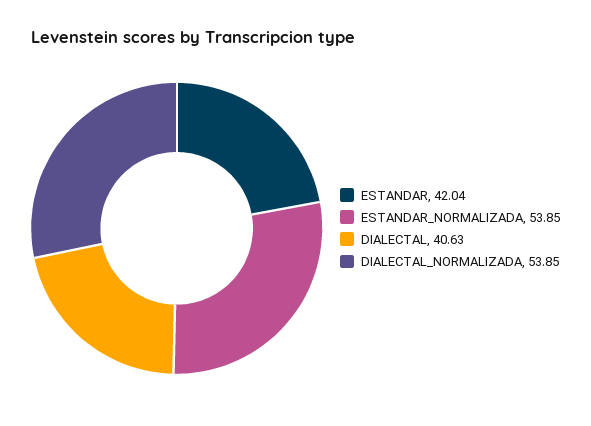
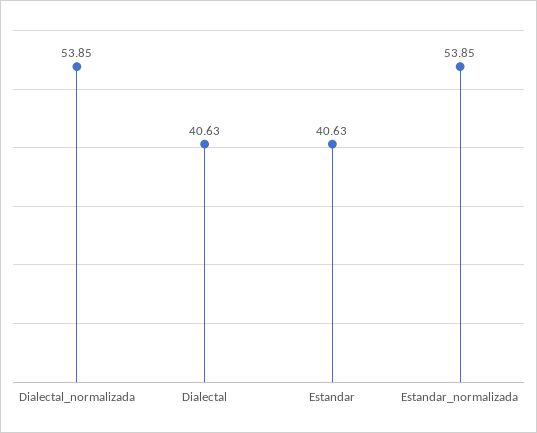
  {
-   "ESTANDAR": 42.04,
+   "ESTANDAR": 40.63,
    "ESTANDAR_NORMALIZADA": 53.85,
    "DIALECTAL": 40.63,
    "DIALECTAL_NORMALIZADA": 53.85
  }

